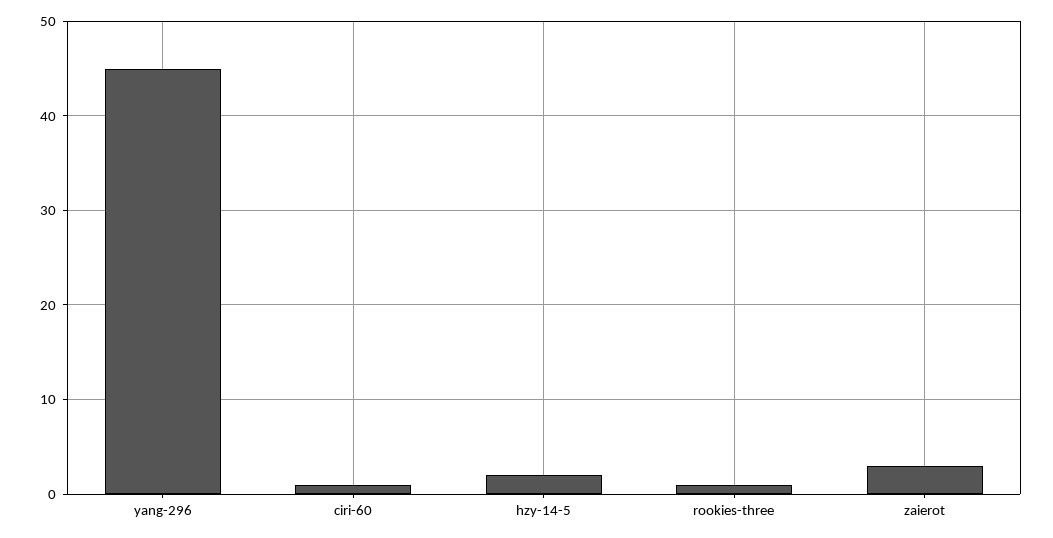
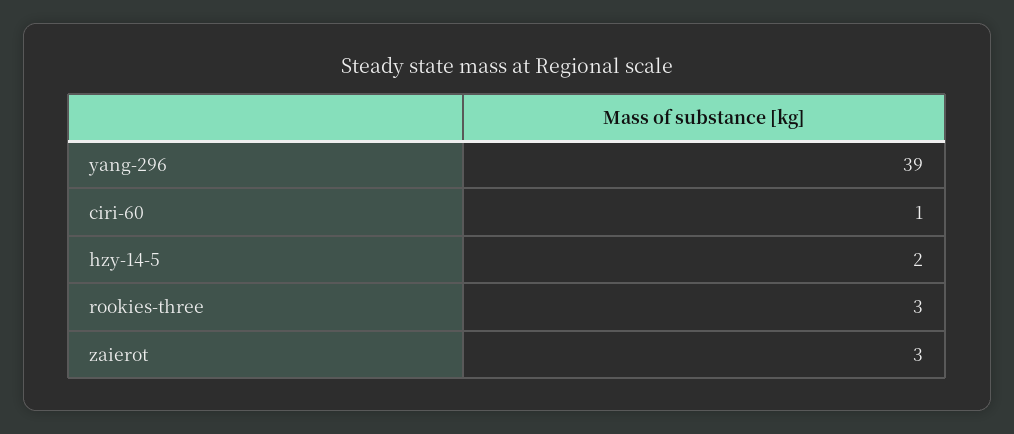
  {
-   "yang-296": 45,
+   "yang-296": 39,
    "ciri-60": 1,
    "hzy-14-5": 2,
-   "rookies-three": 1,
+   "rookies-three": 3,
    "zaierot": 3
  }

